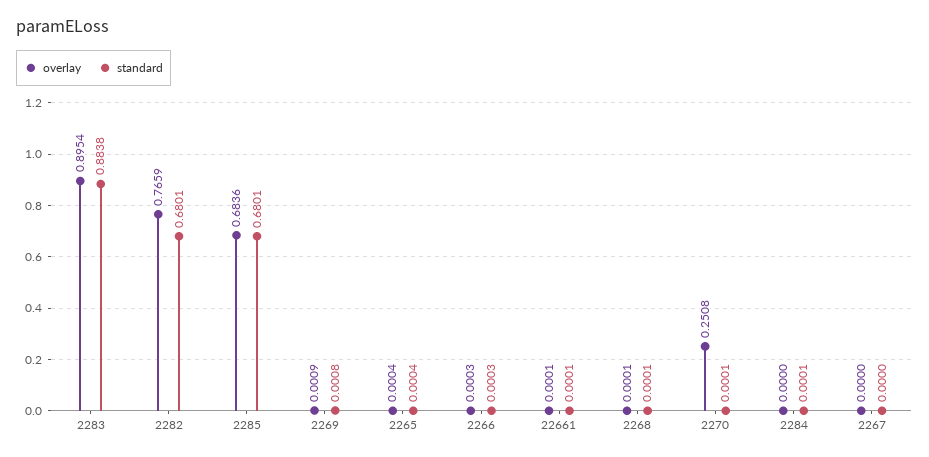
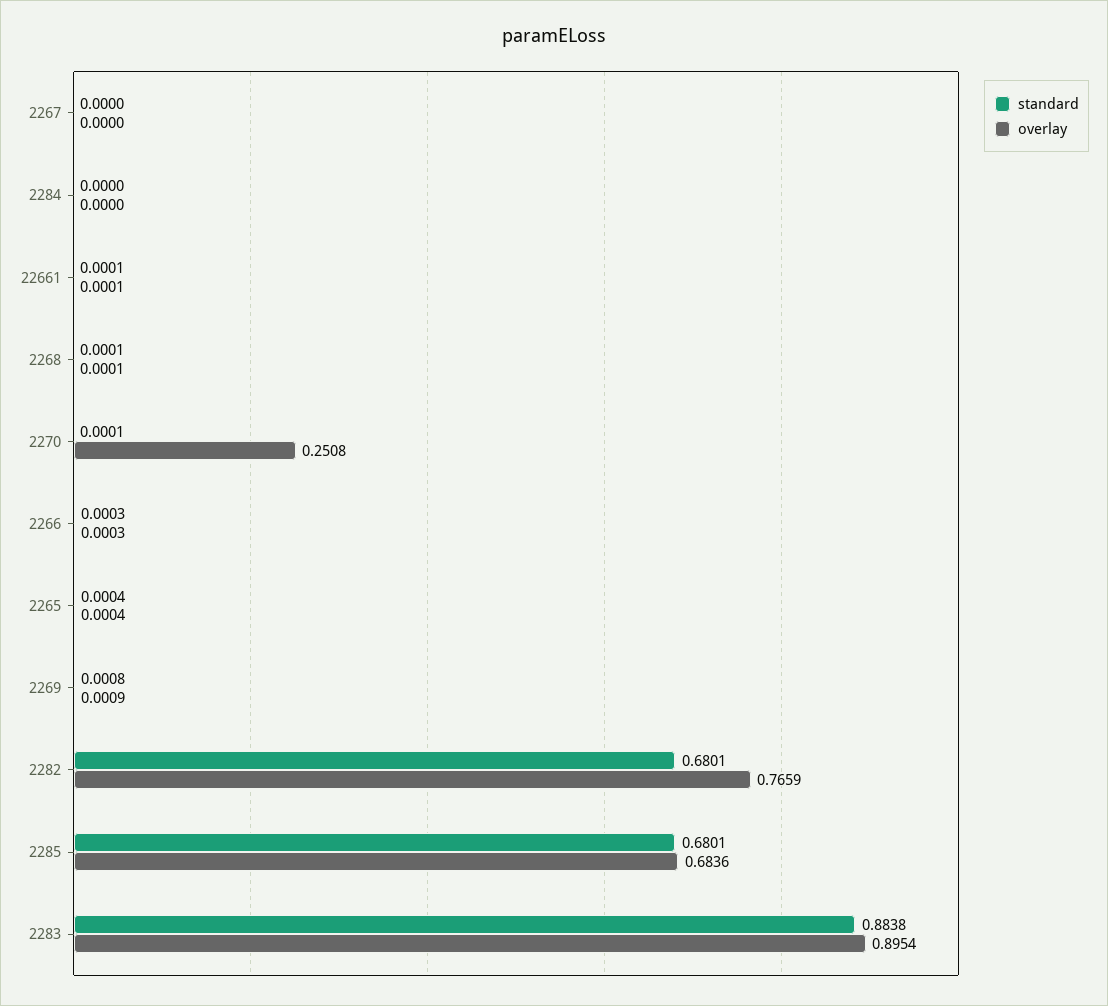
  {
    "overlay": {
      "2283": 0.8954,
      "2282": 0.7659,
      "2285": 0.6836,
      "2269": 0.0009,
      "2265": 0.0004,
      "2266": 0.0003,
      "22661": 0.0001,
      "2268": 0.0001,
      "2270": 0.2508,
      "2284": 0,
      "2267": 0
    },
    "standard": {
      "2283": 0.8838,
      "2282": 0.6801,
      "2285": 0.6801,
      "2269": 0.0008,
      "2265": 0.0004,
      "2266": 0.0003,
      "22661": 0.0001,
      "2268": 0.0001,
      "2270": 0.0001,
-     "2284": 0.0001,
+     "2284": 0,
      "2267": 0
    }
  }

